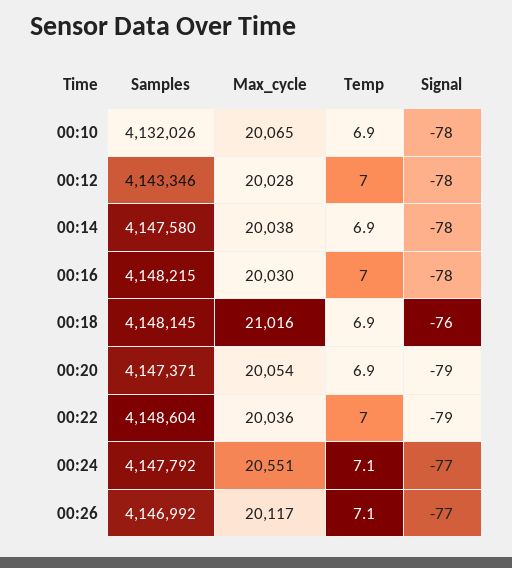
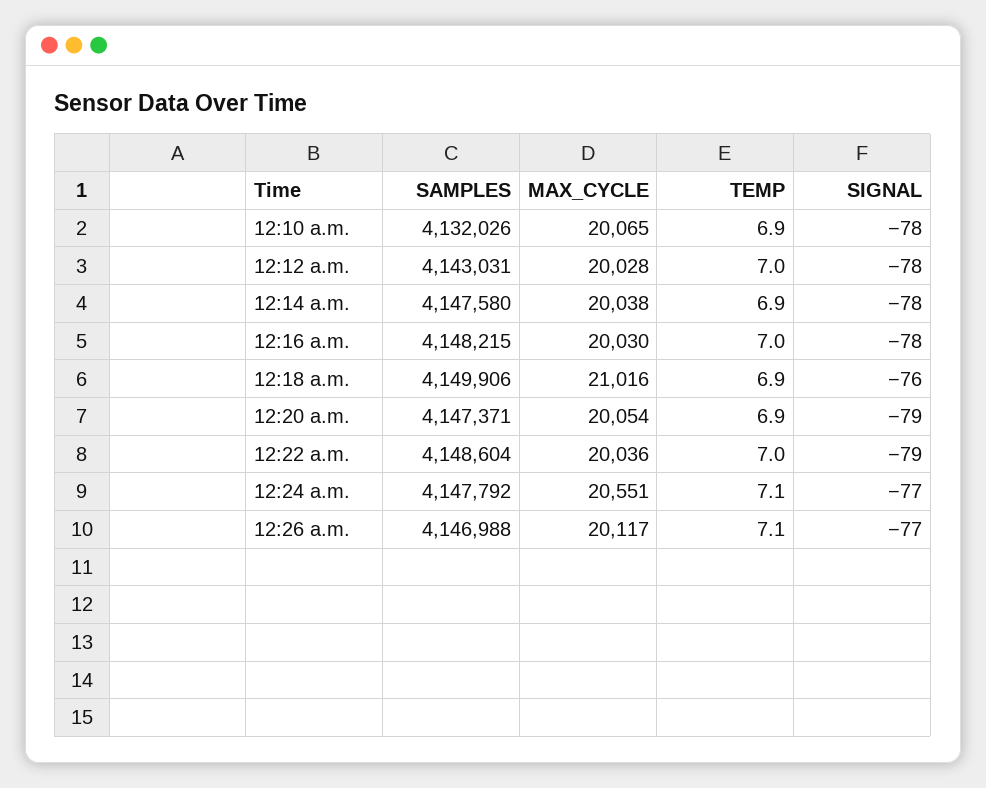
  {
    "Samples": {
      "00:10": 4132026,
-     "00:12": 4143346,
+     "00:12": 4143031,
      "00:14": 4147580,
      "00:16": 4148215,
-     "00:18": 4148145,
+     "00:18": 4149906,
      "00:20": 4147371,
      "00:22": 4148604,
      "00:24": 4147792,
-     "00:26": 4146992
+     "00:26": 4146988
    },
    "Max_cycle": {
      "00:10": 20065,
      "00:12": 20028,
      "00:14": 20038,
      "00:16": 20030,
      "00:18": 21016,
      "00:20": 20054,
      "00:22": 20036,
      "00:24": 20551,
      "00:26": 20117
    },
    "Temp": {
      "00:10": 6.9,
      "00:12": 7,
      "00:14": 6.9,
      "00:16": 7,
      "00:18": 6.9,
      "00:20": 6.9,
      "00:22": 7,
      "00:24": 7.1,
      "00:26": 7.1
    },
    "Signal": {
      "00:10": -78,
      "00:12": -78,
      "00:14": -78,
      "00:16": -78,
      "00:18": -76,
      "00:20": -79,
      "00:22": -79,
      "00:24": -77,
      "00:26": -77
    }
  }

